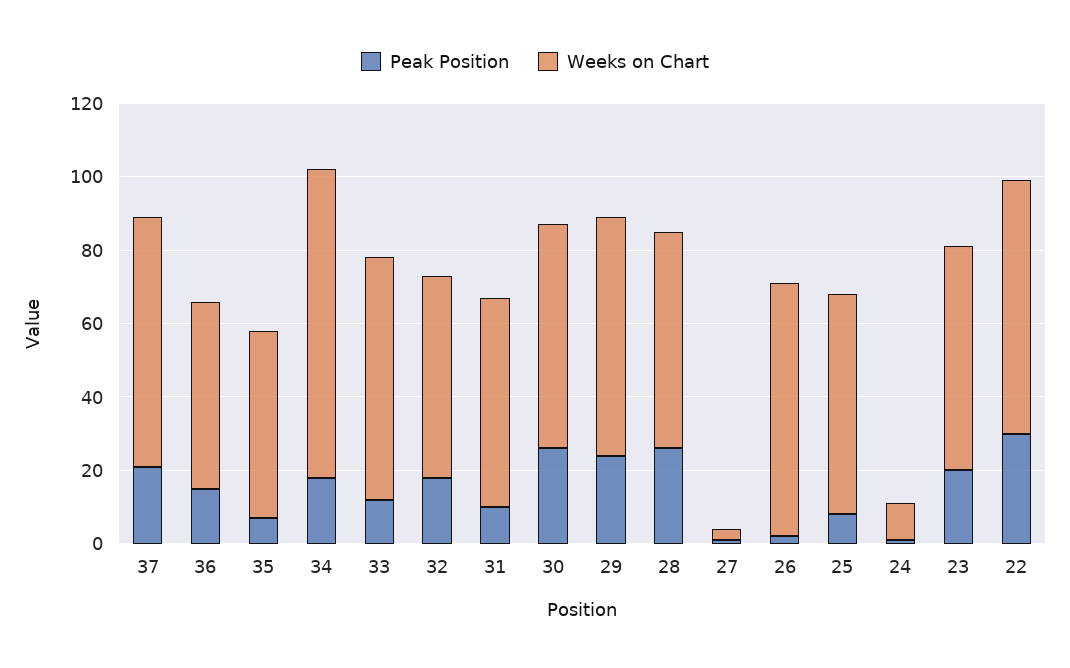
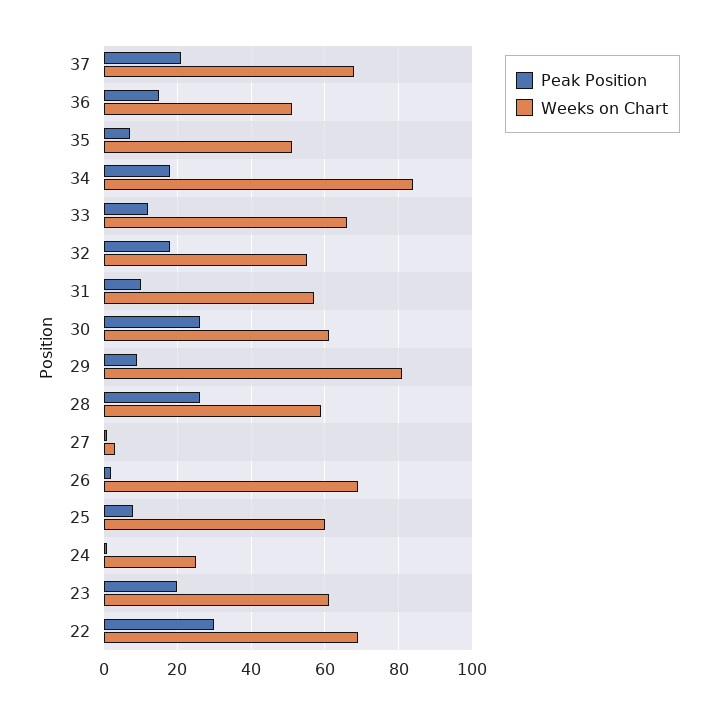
  {
    "Peak Position": {
      "37": 20,
      "36": 15,
      "35": 5,
      "34": 20,
      "33": 10,
      "32": 20,
      "31": 10,
      "30": 25,
-     "29": 25,
+     "29": 10,
      "28": 25,
      "27": 0,
      "26": 0,
      "25": 10,
      "24": 0,
      "23": 20,
      "22": 30
    },
    "Weeks on Chart": {
      "37": 70,
      "36": 50,
      "35": 50,
      "34": 85,
      "33": 65,
      "32": 55,
      "31": 55,
      "30": 60,
-     "29": 65,
+     "29": 80,
      "28": 60,
      "27": 5,
      "26": 70,
      "25": 60,
-     "24": 10,
+     "24": 25,
      "23": 60,
      "22": 70
    }
  }

